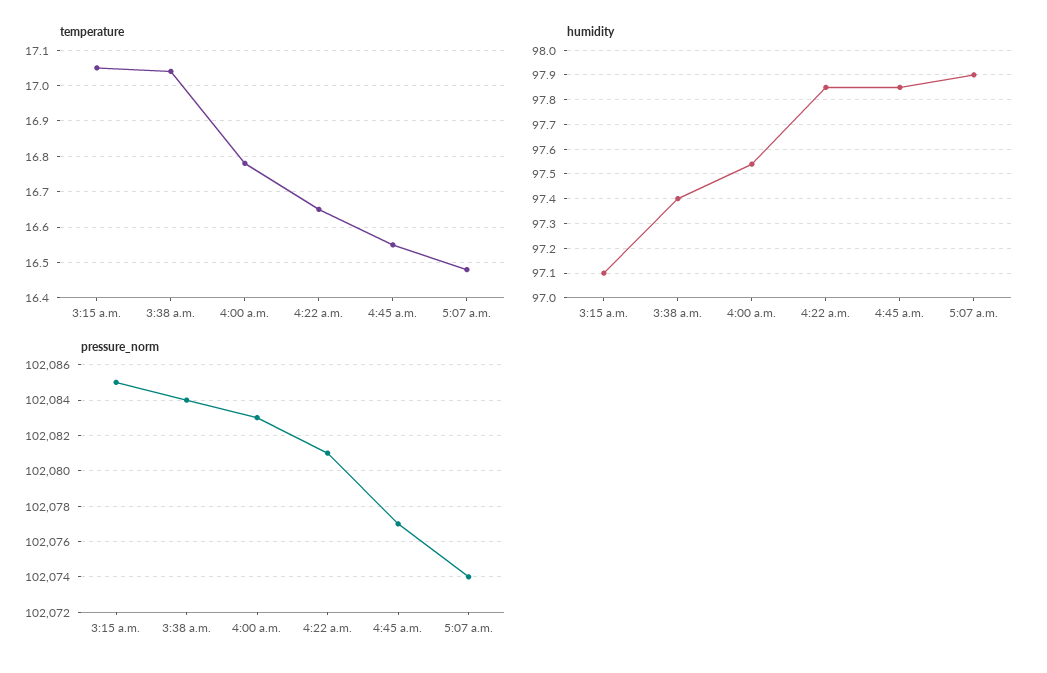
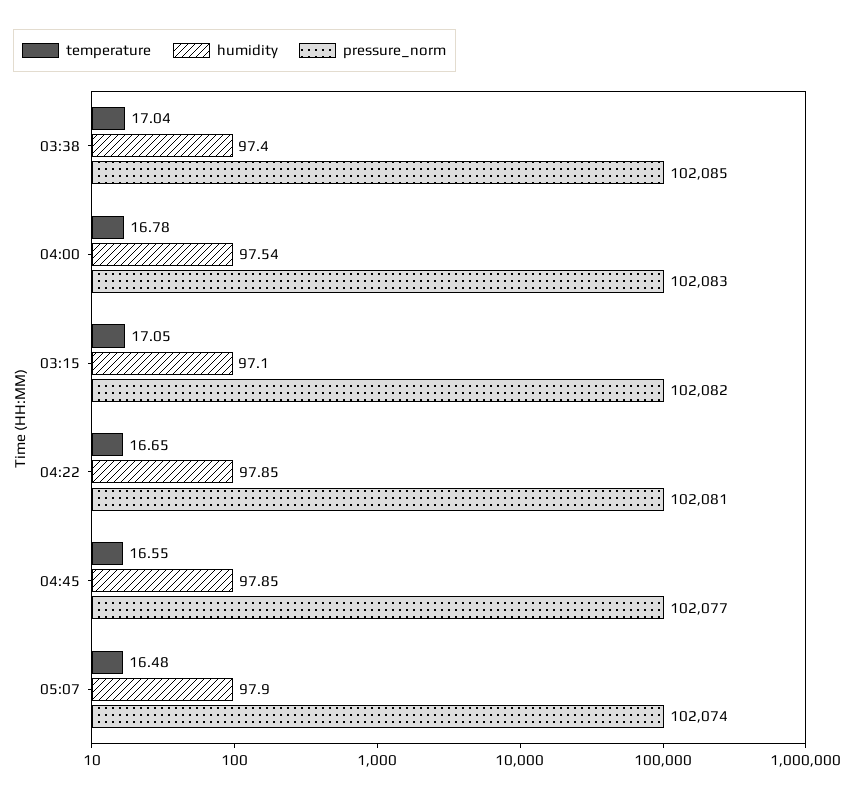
  {
    "temperature": {
      "3:15 a.m.": 17.05,
      "3:38 a.m.": 17.04,
      "4:00 a.m.": 16.78,
      "4:22 a.m.": 16.65,
      "4:45 a.m.": 16.55,
      "5:07 a.m.": 16.48
    },
    "humidity": {
      "3:15 a.m.": 97.1,
      "3:38 a.m.": 97.4,
      "4:00 a.m.": 97.54,
      "4:22 a.m.": 97.85,
      "4:45 a.m.": 97.85,
      "5:07 a.m.": 97.9
    },
    "pressure_norm": {
-     "3:15 a.m.": 102085,
+     "3:15 a.m.": 102082,
-     "3:38 a.m.": 102084,
+     "3:38 a.m.": 102085,
      "4:00 a.m.": 102083,
      "4:22 a.m.": 102081,
      "4:45 a.m.": 102077,
      "5:07 a.m.": 102074
    }
  }

